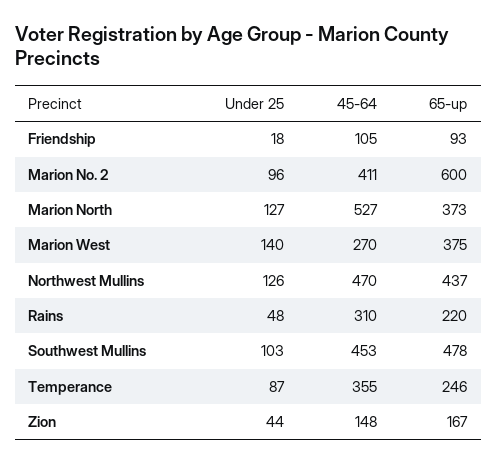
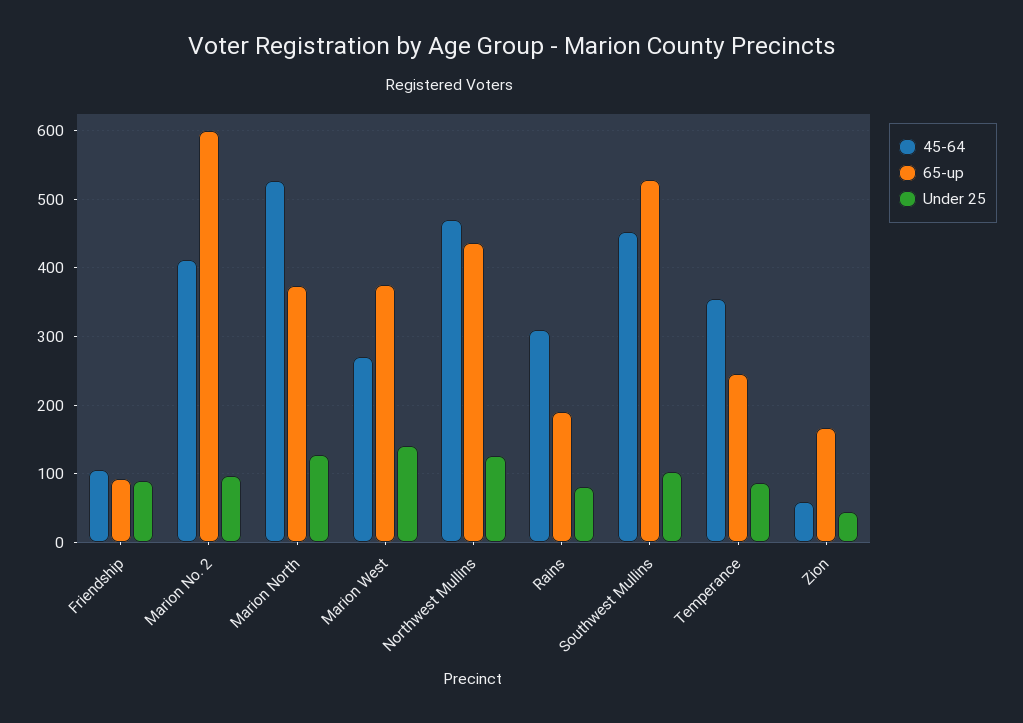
  {
    "Under 25": {
-     "Friendship": 18,
+     "Friendship": 90,
      "Marion No. 2": 96,
      "Marion North": 127,
      "Marion West": 140,
      "Northwest Mullins": 126,
-     "Rains": 48,
+     "Rains": 80,
      "Southwest Mullins": 103,
      "Temperance": 87,
      "Zion": 44
    },
    "45-64": {
      "Friendship": 105,
      "Marion No. 2": 411,
      "Marion North": 527,
      "Marion West": 270,
      "Northwest Mullins": 470,
      "Rains": 310,
      "Southwest Mullins": 453,
      "Temperance": 355,
-     "Zion": 148
+     "Zion": 60
    },
    "65-up": {
      "Friendship": 93,
      "Marion No. 2": 600,
      "Marion North": 373,
      "Marion West": 375,
      "Northwest Mullins": 437,
-     "Rains": 220,
+     "Rains": 190,
-     "Southwest Mullins": 478,
+     "Southwest Mullins": 530,
      "Temperance": 246,
      "Zion": 167
    }
  }

